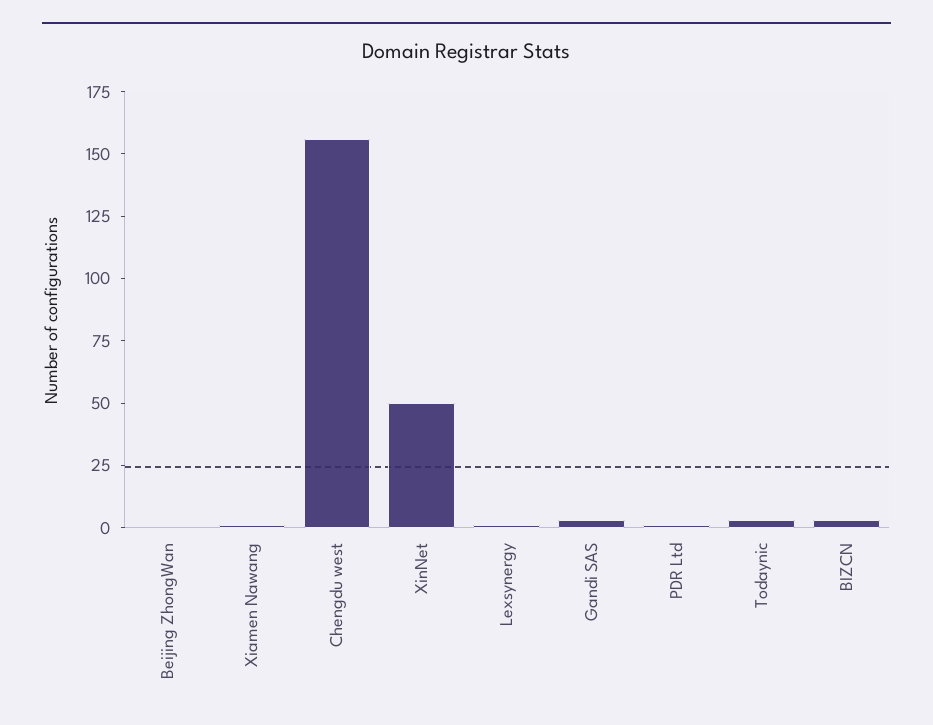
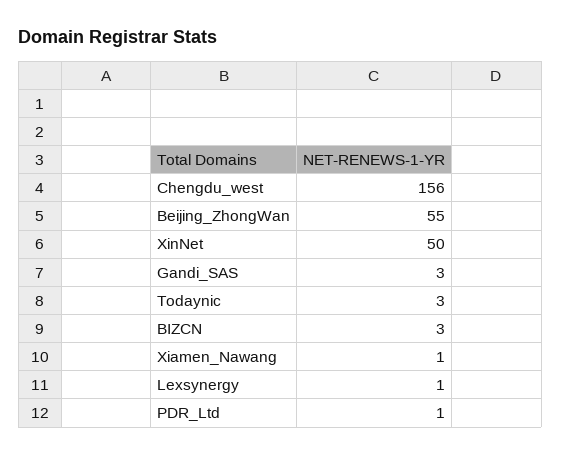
  {
-   "Beijing ZhongWan": 0,
+   "Beijing ZhongWan": 55,
    "Xiamen Nawang": 1,
    "Chengdu west": 156,
    "XinNet": 50,
    "Lexsynergy": 1,
    "Gandi SAS": 3,
    "PDR Ltd": 1,
    "Todaynic": 3,
    "BIZCN": 3
  }

